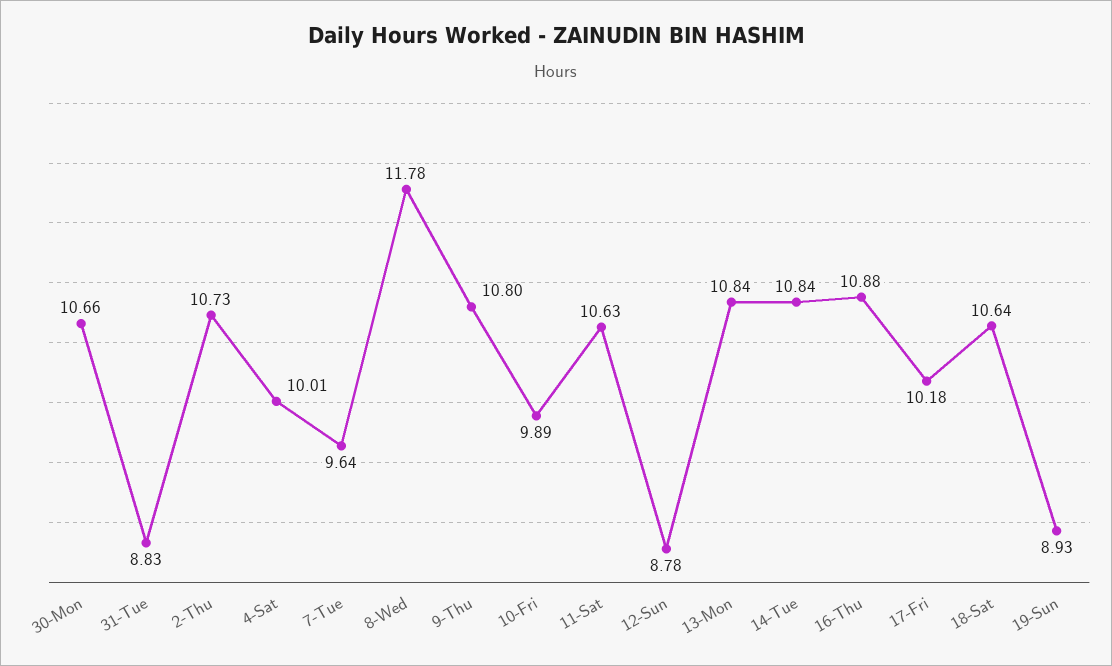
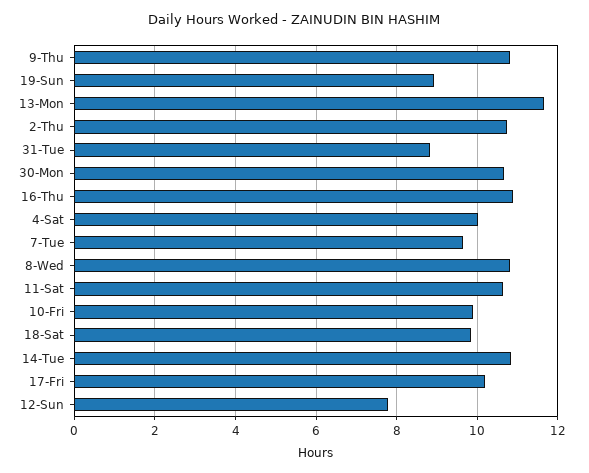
  {
    "30-Mon": 10.66,
    "31-Tue": 8.83,
    "2-Thu": 10.73,
    "4-Sat": 10.01,
    "7-Tue": 9.64,
-   "8-Wed": 11.78,
+   "8-Wed": 10.8,
    "9-Thu": 10.8,
    "10-Fri": 9.89,
    "11-Sat": 10.63,
-   "12-Sun": 8.78,
+   "12-Sun": 7.8,
-   "13-Mon": 10.84,
+   "13-Mon": 11.6,
    "14-Tue": 10.84,
    "16-Thu": 10.88,
    "17-Fri": 10.18,
-   "18-Sat": 10.64,
+   "18-Sat": 9.8,
    "19-Sun": 8.93
  }

